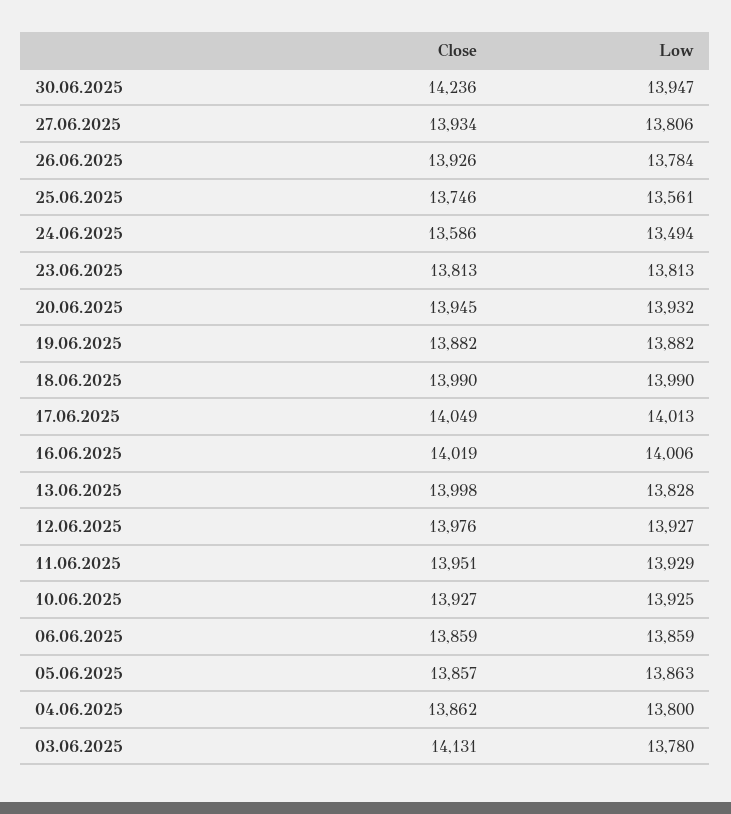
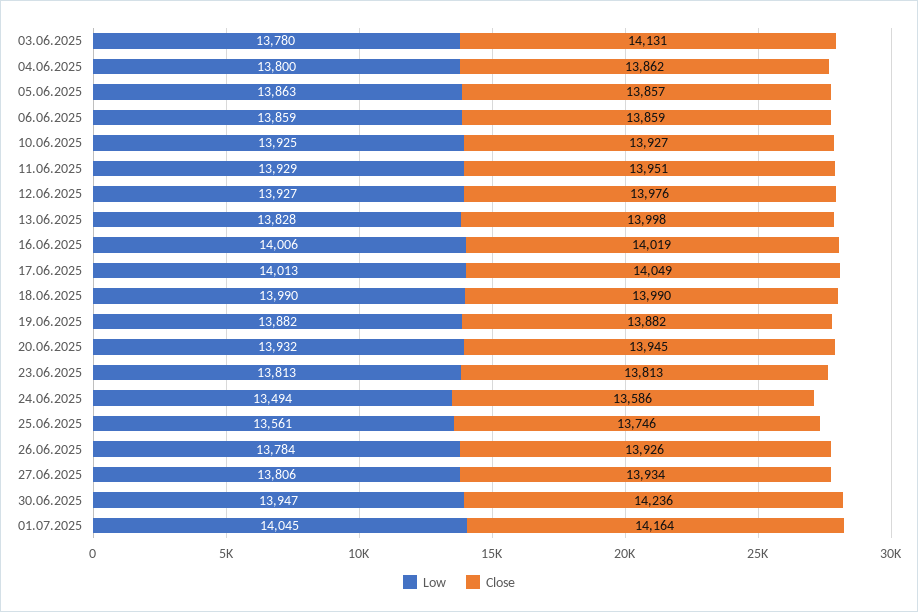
  {
    "Close": {
      "30.06.2025": 14236,
      "27.06.2025": 13934,
      "26.06.2025": 13926,
      "25.06.2025": 13746,
      "24.06.2025": 13586,
      "23.06.2025": 13813,
      "20.06.2025": 13945,
      "19.06.2025": 13882,
      "18.06.2025": 13990,
      "17.06.2025": 14049,
      "16.06.2025": 14019,
      "13.06.2025": 13998,
      "12.06.2025": 13976,
      "11.06.2025": 13951,
      "10.06.2025": 13927,
      "06.06.2025": 13859,
      "05.06.2025": 13857,
      "04.06.2025": 13862,
-     "03.06.2025": 14131
+     "03.06.2025": 14131,
+     "01.07.2025": 14164
    },
    "Low": {
      "30.06.2025": 13947,
      "27.06.2025": 13806,
      "26.06.2025": 13784,
      "25.06.2025": 13561,
      "24.06.2025": 13494,
      "23.06.2025": 13813,
      "20.06.2025": 13932,
      "19.06.2025": 13882,
      "18.06.2025": 13990,
      "17.06.2025": 14013,
      "16.06.2025": 14006,
      "13.06.2025": 13828,
      "12.06.2025": 13927,
      "11.06.2025": 13929,
      "10.06.2025": 13925,
      "06.06.2025": 13859,
      "05.06.2025": 13863,
      "04.06.2025": 13800,
-     "03.06.2025": 13780
+     "03.06.2025": 13780,
+     "01.07.2025": 14045
    }
  }

